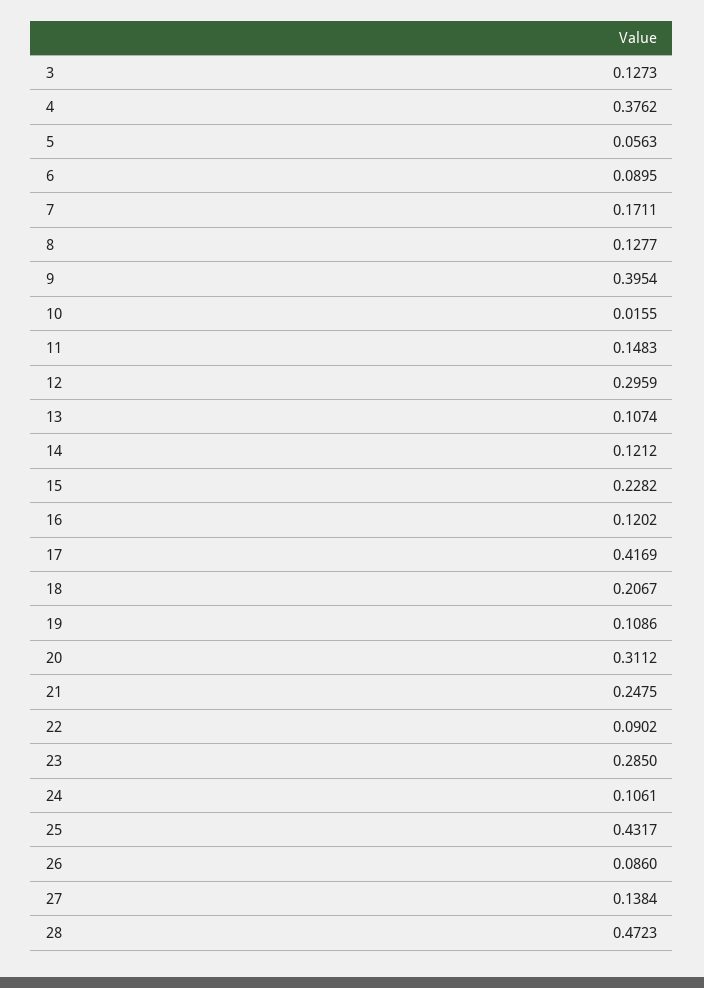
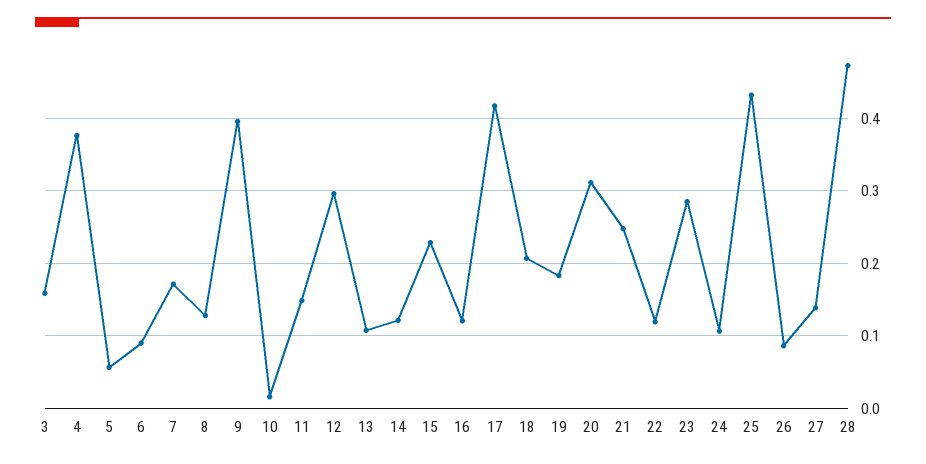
  {
-   "3": 0.1273,
+   "3": 0.16,
    "4": 0.3762,
    "5": 0.0563,
    "6": 0.0895,
    "7": 0.1711,
    "8": 0.1277,
    "9": 0.3954,
    "10": 0.0155,
    "11": 0.1483,
    "12": 0.2959,
    "13": 0.1074,
    "14": 0.1212,
    "15": 0.2282,
    "16": 0.1202,
    "17": 0.4169,
    "18": 0.2067,
-   "19": 0.1086,
+   "19": 0.18,
    "20": 0.3112,
    "21": 0.2475,
-   "22": 0.0902,
+   "22": 0.12,
    "23": 0.285,
    "24": 0.1061,
    "25": 0.4317,
    "26": 0.086,
    "27": 0.1384,
    "28": 0.4723
  }

